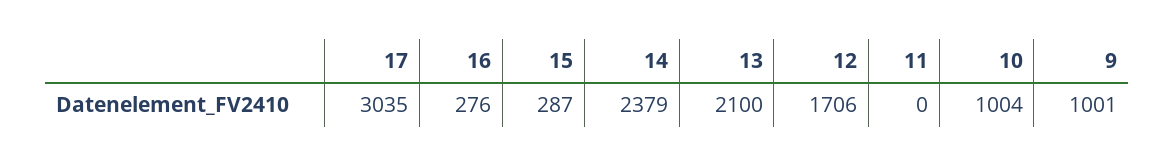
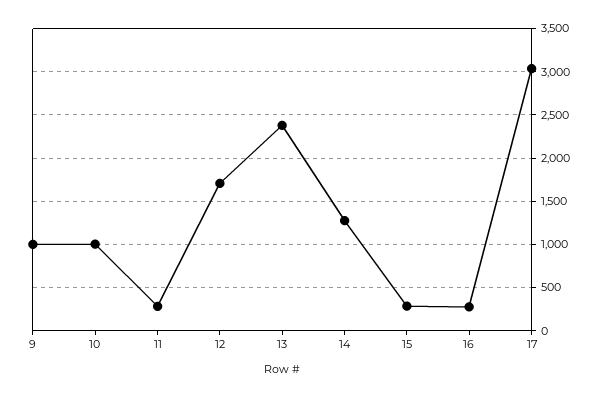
  {
    "17": 3035,
    "16": 276,
    "15": 287,
-   "14": 2379,
+   "14": 1300,
-   "13": 2100,
+   "13": 2400,
    "12": 1706,
-   "11": 0,
+   "11": 300,
    "10": 1004,
    "9": 1001
  }

